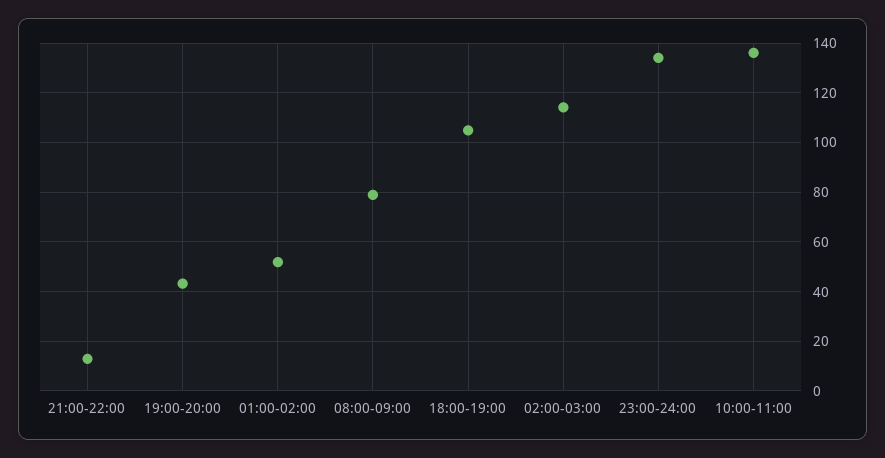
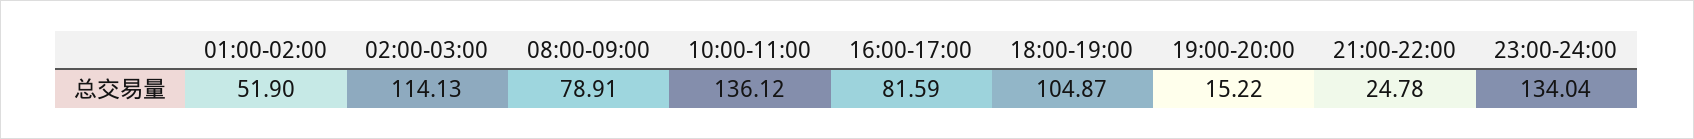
  {
-   "21:00-22:00": 12.5,
+   "21:00-22:00": 24.78,
-   "19:00-20:00": 42.5,
+   "19:00-20:00": 15.22,
    "01:00-02:00": 51.9,
    "08:00-09:00": 78.91,
    "18:00-19:00": 104.87,
    "02:00-03:00": 114.13,
    "23:00-24:00": 134.04,
-   "10:00-11:00": 136.12
+   "10:00-11:00": 136.12,
+   "16:00-17:00": 81.59
  }

